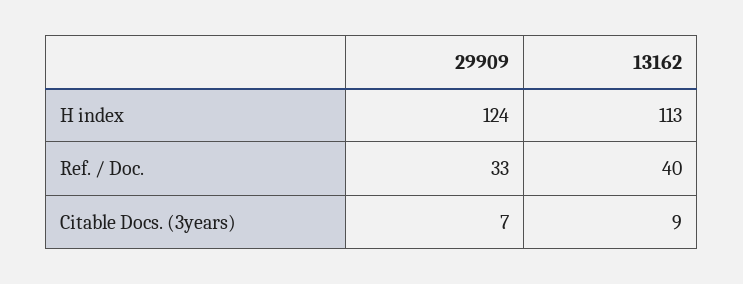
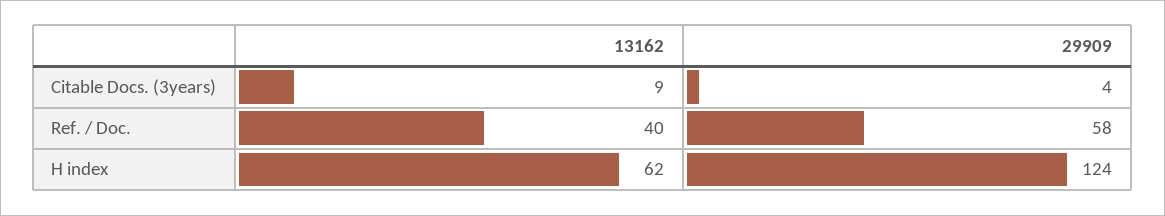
  {
    "29909": {
      "H index": 124,
-     "Ref. / Doc.": 33,
+     "Ref. / Doc.": 58,
-     "Citable Docs. (3years)": 7
+     "Citable Docs. (3years)": 4
    },
    "13162": {
-     "H index": 113,
+     "H index": 62,
      "Ref. / Doc.": 40,
      "Citable Docs. (3years)": 9
    }
  }

